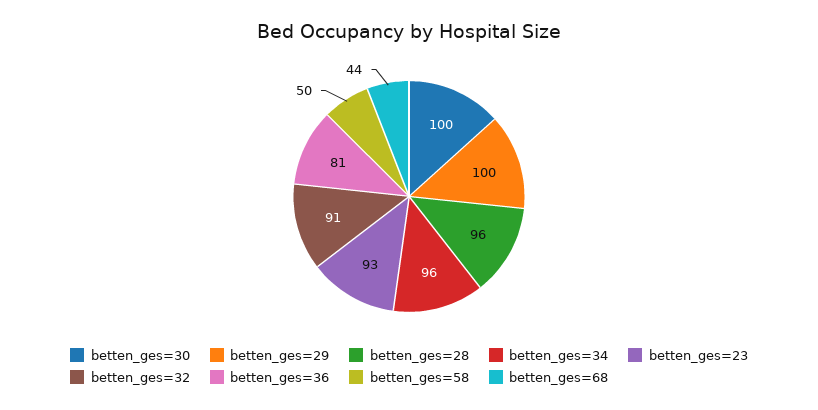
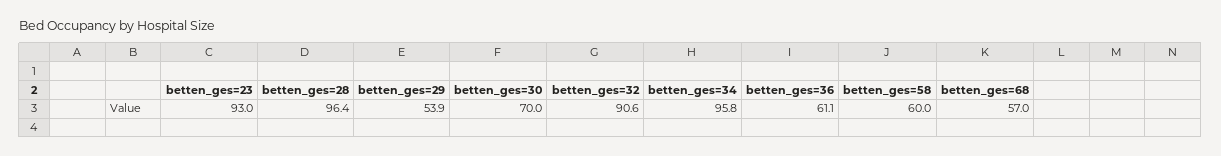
  {
-   "betten_ges=30": 100,
+   "betten_ges=30": 70,
-   "betten_ges=29": 100,
+   "betten_ges=29": 53.9,
    "betten_ges=28": 96.4,
    "betten_ges=34": 95.8,
    "betten_ges=23": 93,
    "betten_ges=32": 90.6,
-   "betten_ges=36": 81,
+   "betten_ges=36": 61.1,
-   "betten_ges=58": 50,
+   "betten_ges=58": 60,
-   "betten_ges=68": 44
+   "betten_ges=68": 57
  }

